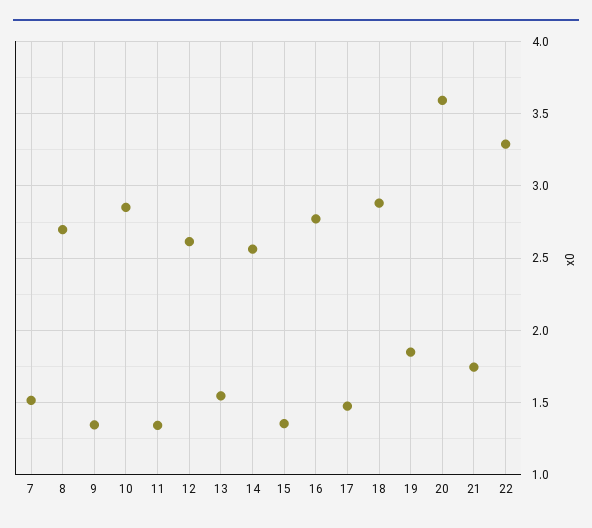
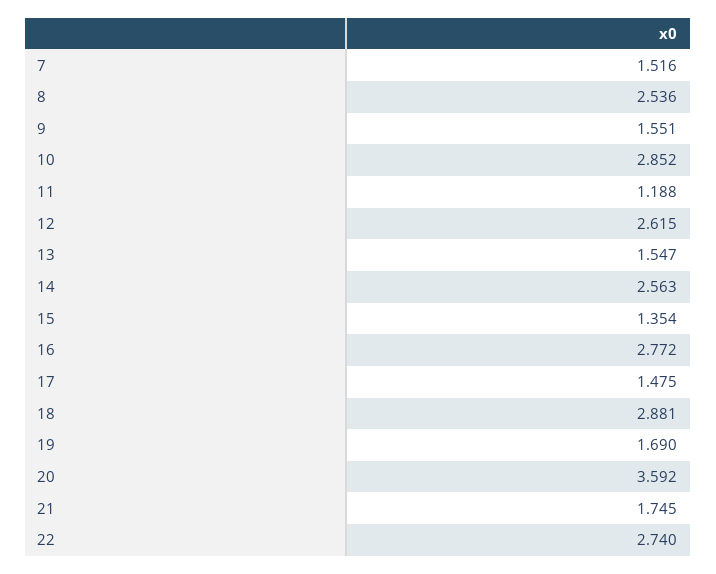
  {
    "7": 1.516,
-   "8": 2.7,
+   "8": 2.536,
-   "9": 1.35,
+   "9": 1.551,
    "10": 2.852,
-   "11": 1.35,
+   "11": 1.188,
    "12": 2.615,
    "13": 1.547,
    "14": 2.563,
    "15": 1.354,
    "16": 2.772,
    "17": 1.475,
    "18": 2.881,
-   "19": 1.85,
+   "19": 1.69,
    "20": 3.592,
    "21": 1.745,
-   "22": 3.3
+   "22": 2.74
  }

